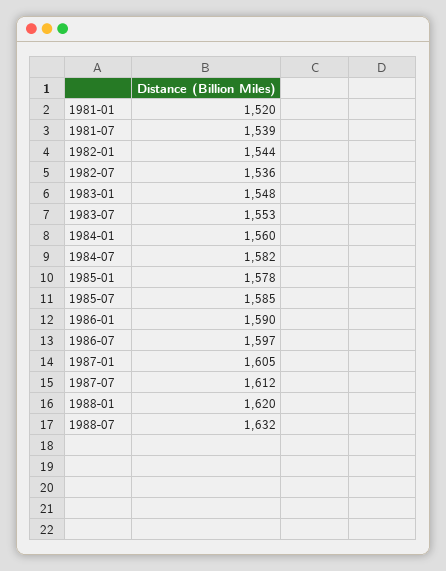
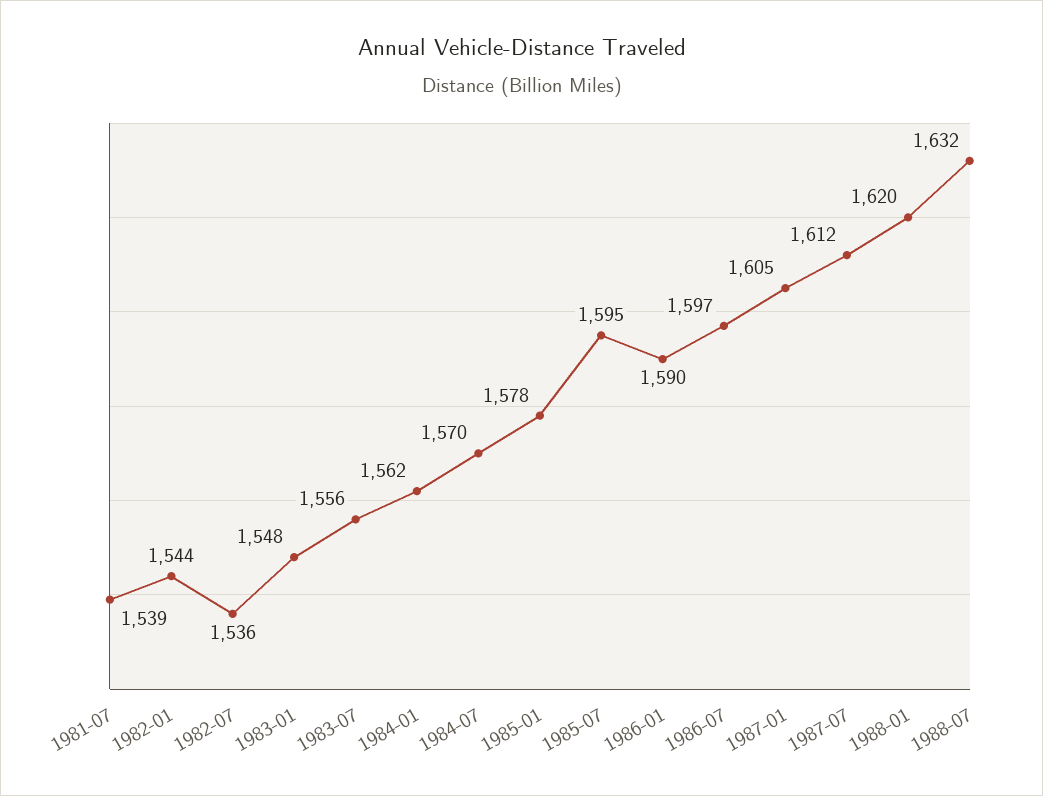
  {
-   "1981-01": 1520,
    "1981-07": 1539,
    "1982-01": 1544,
    "1982-07": 1536,
    "1983-01": 1548,
-   "1983-07": 1553,
+   "1983-07": 1556,
-   "1984-01": 1560,
+   "1984-01": 1562,
-   "1984-07": 1582,
+   "1984-07": 1570,
    "1985-01": 1578,
-   "1985-07": 1585,
+   "1985-07": 1595,
    "1986-01": 1590,
    "1986-07": 1597,
    "1987-01": 1605,
    "1987-07": 1612,
    "1988-01": 1620,
    "1988-07": 1632
  }

